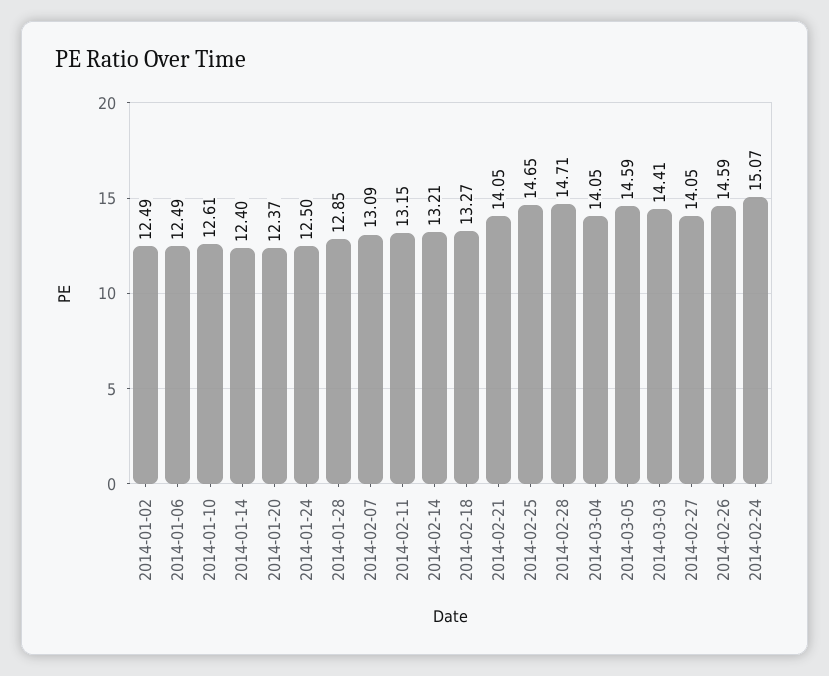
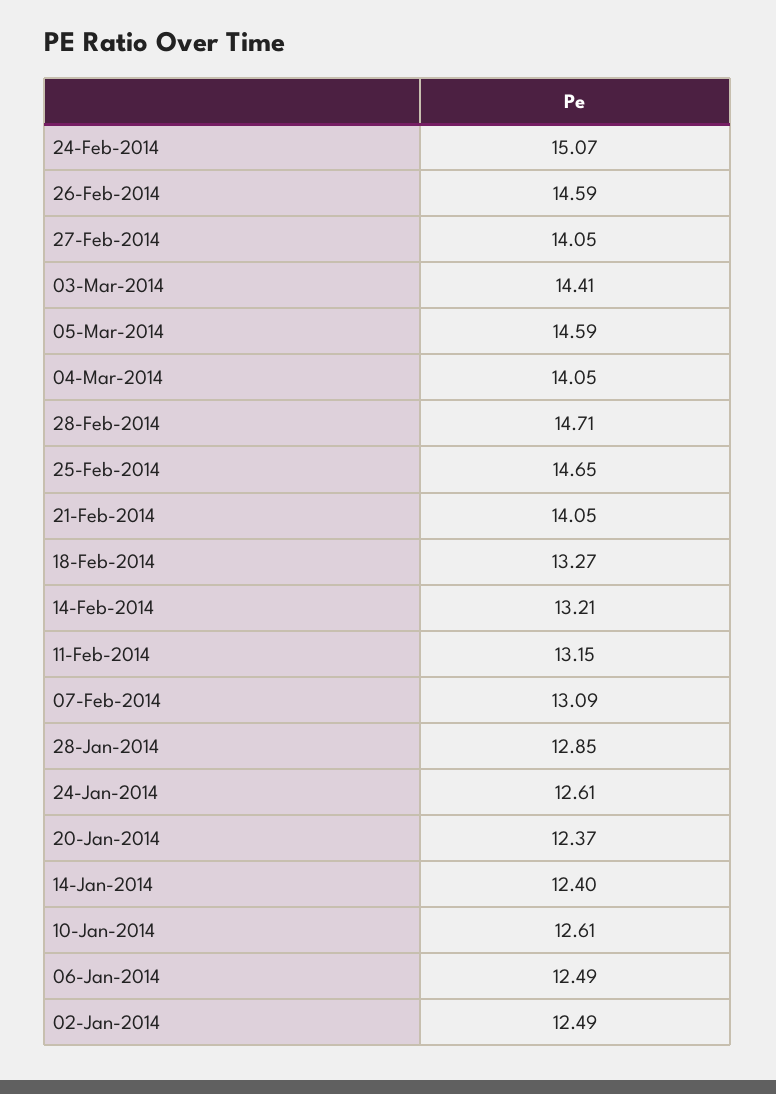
  {
    "2014-01-02": 12.49,
    "2014-01-06": 12.49,
    "2014-01-10": 12.61,
    "2014-01-14": 12.4,
    "2014-01-20": 12.37,
-   "2014-01-24": 12.5,
+   "2014-01-24": 12.61,
    "2014-01-28": 12.85,
    "2014-02-07": 13.09,
    "2014-02-11": 13.15,
    "2014-02-14": 13.21,
    "2014-02-18": 13.27,
    "2014-02-21": 14.05,
    "2014-02-25": 14.65,
    "2014-02-28": 14.71,
    "2014-03-04": 14.05,
    "2014-03-05": 14.59,
    "2014-03-03": 14.41,
    "2014-02-27": 14.05,
    "2014-02-26": 14.59,
    "2014-02-24": 15.07
  }

